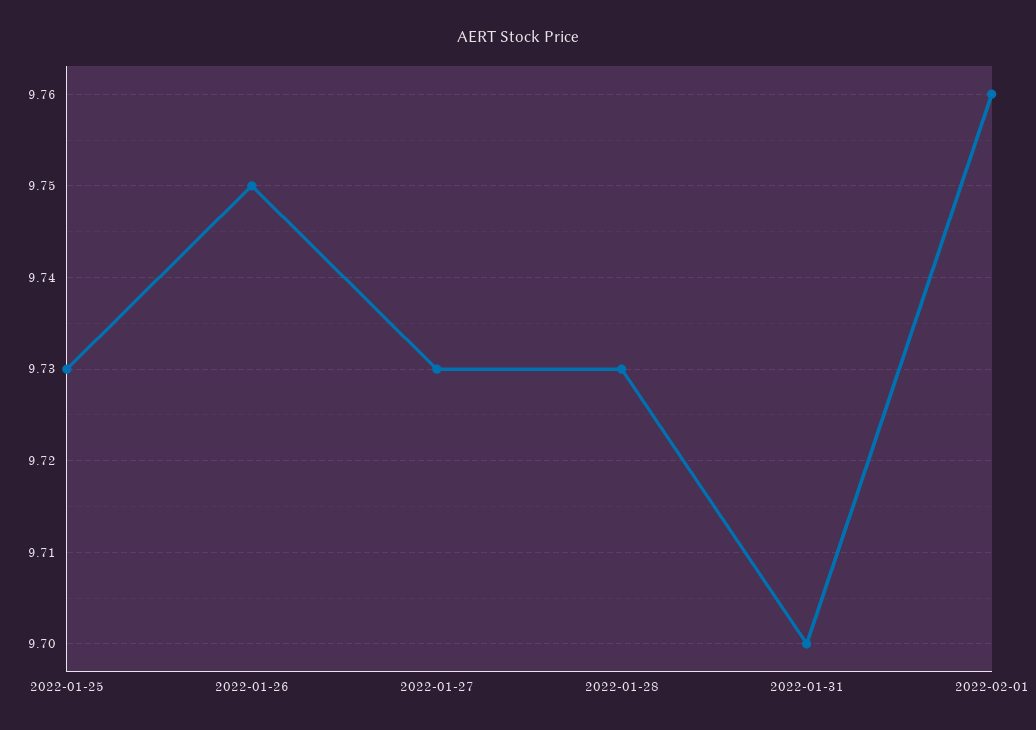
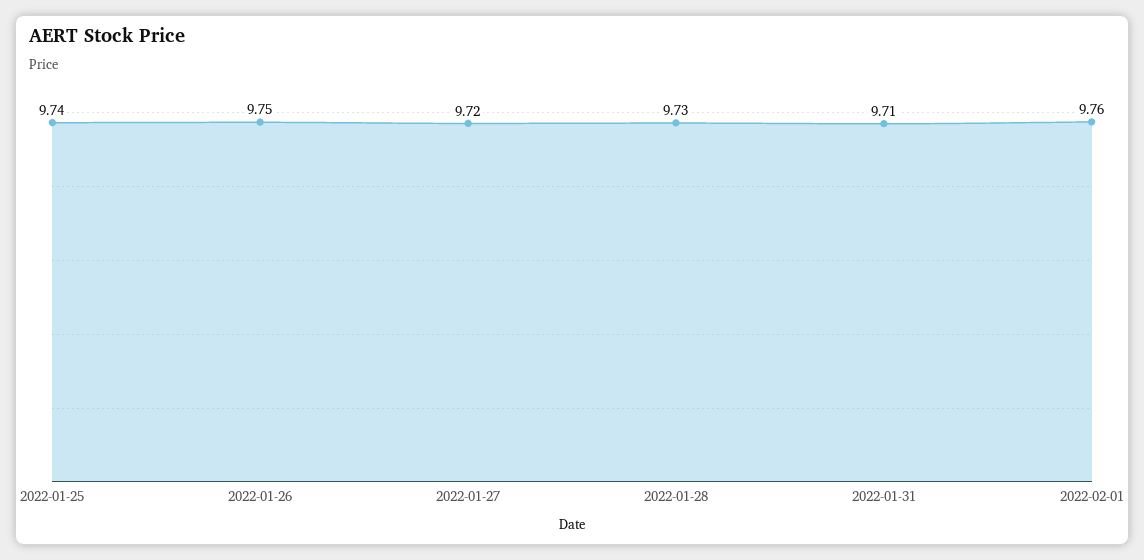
  {
-   "2022-01-25": 9.73,
+   "2022-01-25": 9.74,
    "2022-01-26": 9.75,
-   "2022-01-27": 9.73,
+   "2022-01-27": 9.72,
    "2022-01-28": 9.73,
-   "2022-01-31": 9.7,
+   "2022-01-31": 9.71,
    "2022-02-01": 9.76
  }

